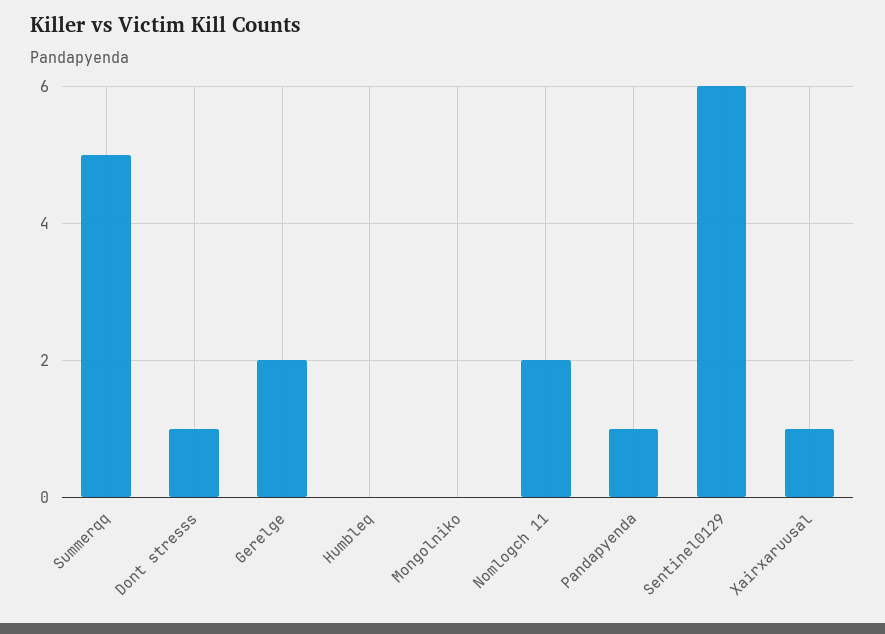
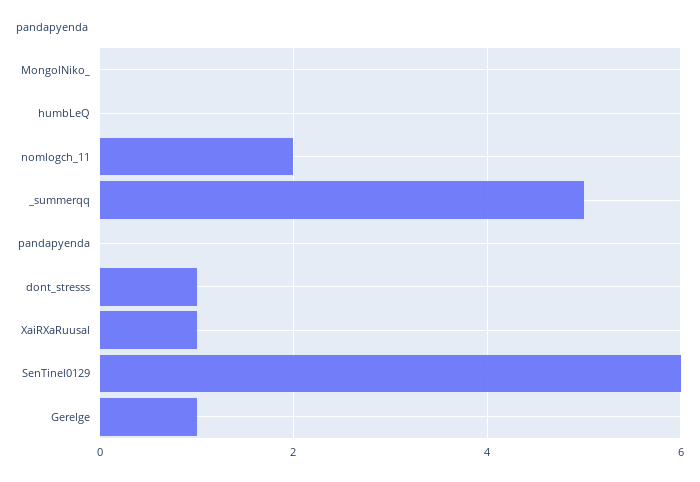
  {
    "Summerqq": 5,
    "Dont stresss": 1,
-   "Gerelge": 2,
+   "Gerelge": 1,
    "Humbleq": 0,
    "Mongolniko": 0,
    "Nomlogch 11": 2,
-   "Pandapyenda": 1,
+   "Pandapyenda": 0,
    "Sentinel0129": 6,
    "Xairxaruusal": 1
  }

